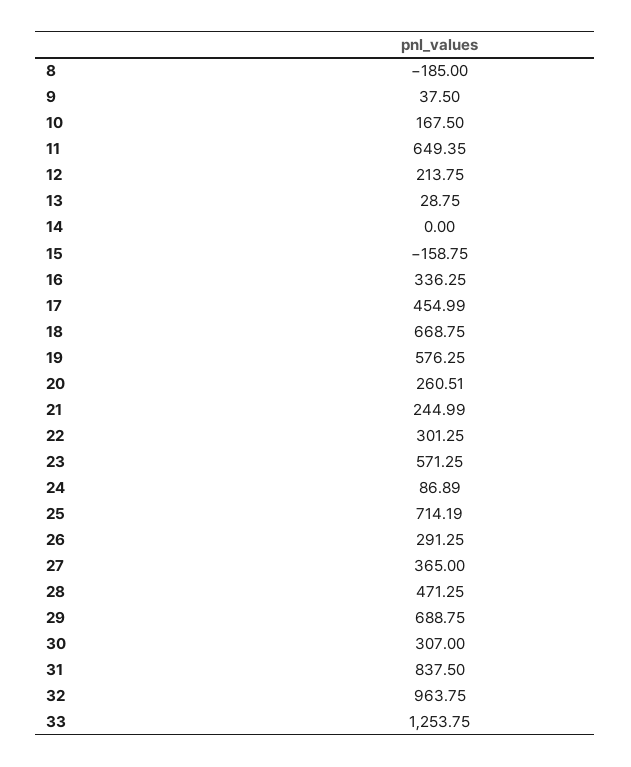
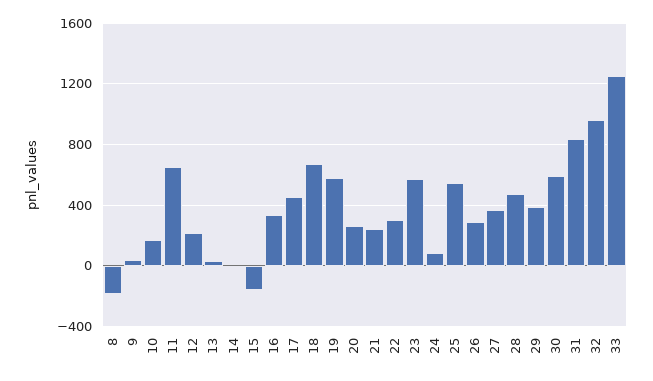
  {
    "8": -185,
    "9": 37.5,
    "10": 167.5,
    "11": 649.35,
    "12": 213.75,
    "13": 28.75,
    "14": 0,
    "15": -158.75,
    "16": 336.25,
    "17": 454.99,
    "18": 668.75,
    "19": 576.25,
    "20": 260.51,
    "21": 244.99,
    "22": 301.25,
    "23": 571.25,
    "24": 86.89,
-   "25": 714.19,
+   "25": 550,
    "26": 291.25,
    "27": 365,
    "28": 471.25,
-   "29": 688.75,
+   "29": 400,
-   "30": 307,
+   "30": 600,
    "31": 837.5,
    "32": 963.75,
    "33": 1253.75
  }

